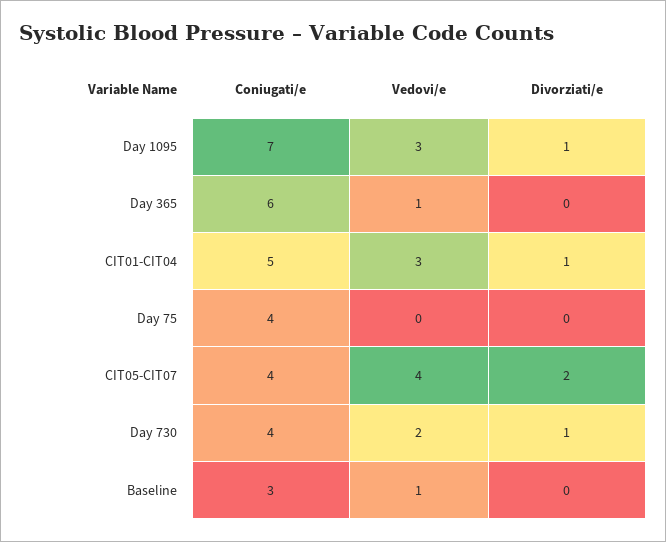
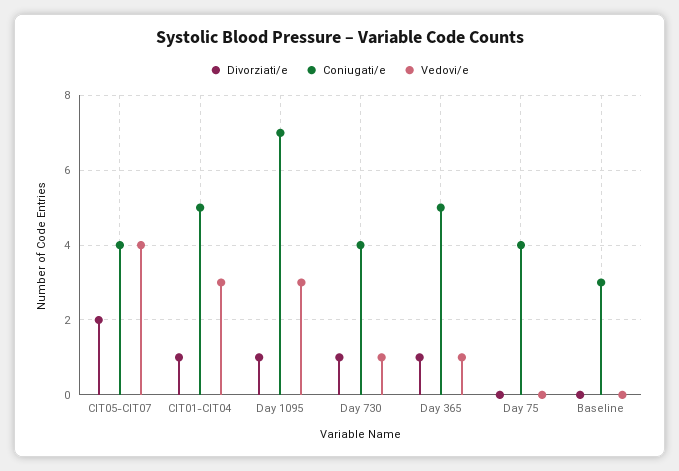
  {
    "Coniugati/e": {
      "Day 1095": 7,
-     "Day 365": 6,
+     "Day 365": 5,
      "CIT01-CIT04": 5,
      "Day 75": 4,
      "CIT05-CIT07": 4,
      "Day 730": 4,
      "Baseline": 3
    },
    "Vedovi/e": {
      "Day 1095": 3,
      "Day 365": 1,
      "CIT01-CIT04": 3,
      "Day 75": 0,
      "CIT05-CIT07": 4,
-     "Day 730": 2,
+     "Day 730": 1,
-     "Baseline": 1
+     "Baseline": 0
    },
    "Divorziati/e": {
      "Day 1095": 1,
-     "Day 365": 0,
+     "Day 365": 1,
      "CIT01-CIT04": 1,
      "Day 75": 0,
      "CIT05-CIT07": 2,
      "Day 730": 1,
      "Baseline": 0
    }
  }

